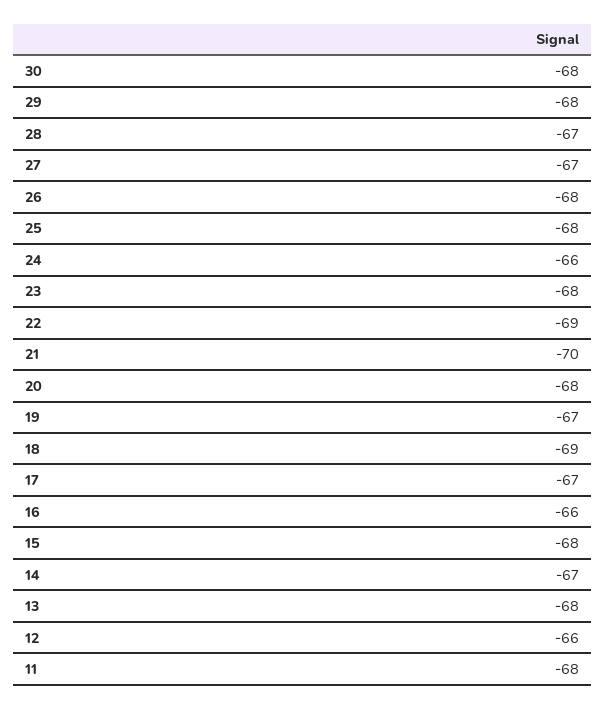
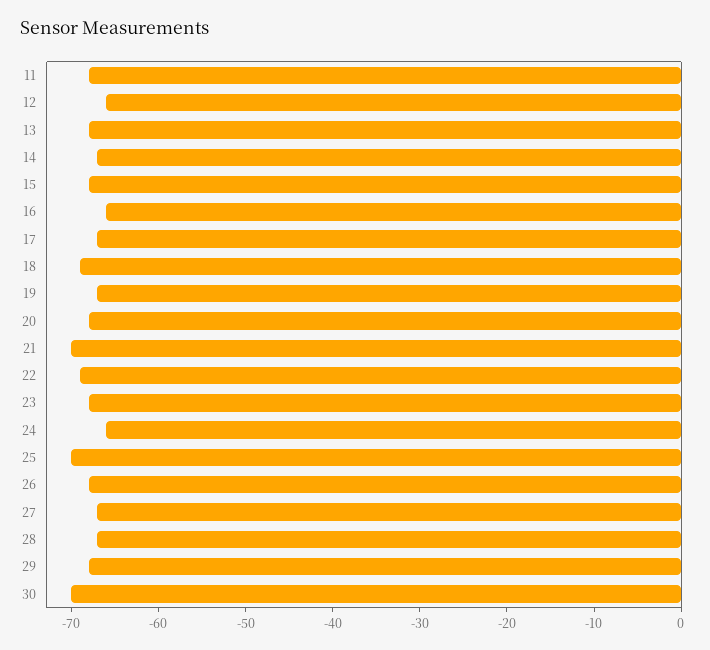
  {
-   "30": -68,
+   "30": -70,
    "29": -68,
    "28": -67,
    "27": -67,
    "26": -68,
-   "25": -68,
+   "25": -70,
    "24": -66,
    "23": -68,
    "22": -69,
    "21": -70,
    "20": -68,
    "19": -67,
    "18": -69,
    "17": -67,
    "16": -66,
    "15": -68,
    "14": -67,
    "13": -68,
    "12": -66,
    "11": -68
  }

